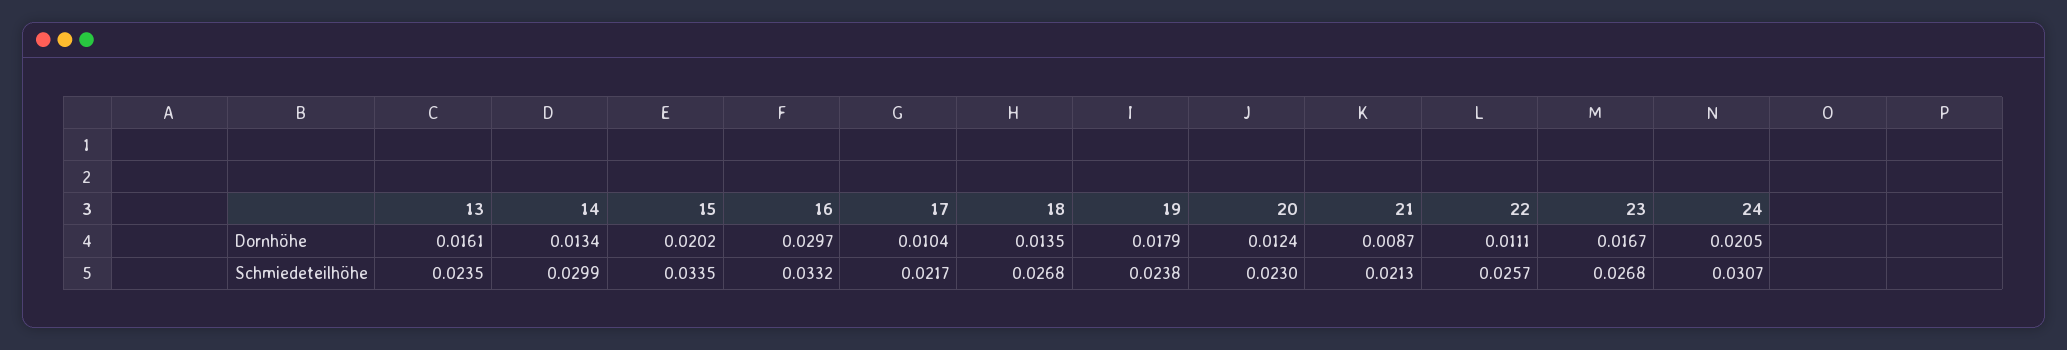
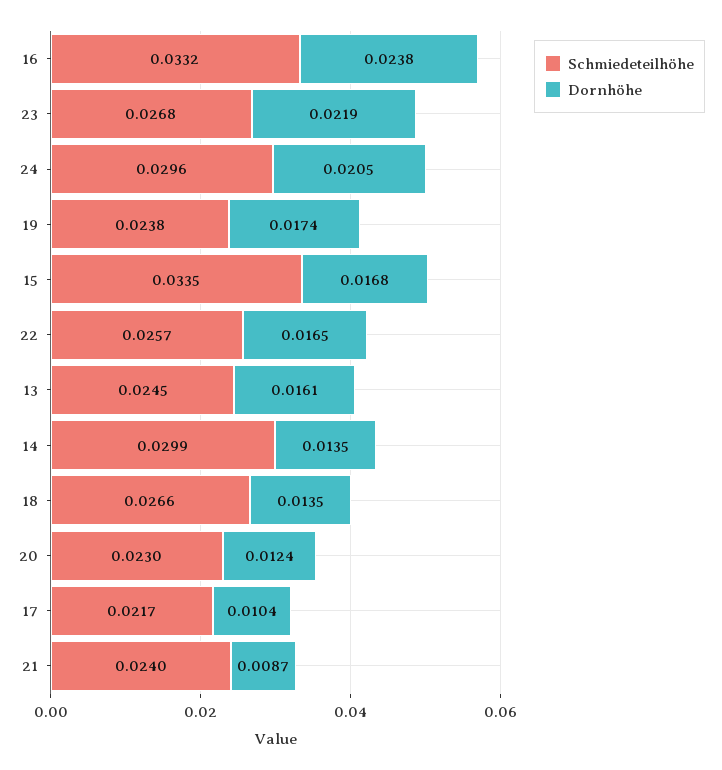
  {
    "Dornhöhe": {
      "13": 0.0161,
-     "14": 0.0134,
+     "14": 0.0135,
-     "15": 0.0202,
+     "15": 0.0168,
-     "16": 0.0297,
+     "16": 0.0238,
      "17": 0.0104,
      "18": 0.0135,
-     "19": 0.0179,
+     "19": 0.0174,
      "20": 0.0124,
      "21": 0.0087,
-     "22": 0.0111,
+     "22": 0.0165,
-     "23": 0.0167,
+     "23": 0.0219,
      "24": 0.0205
    },
    "Schmiedeteilhöhe": {
-     "13": 0.0235,
+     "13": 0.0245,
      "14": 0.0299,
      "15": 0.0335,
      "16": 0.0332,
      "17": 0.0217,
-     "18": 0.0268,
+     "18": 0.0266,
      "19": 0.0238,
      "20": 0.023,
-     "21": 0.0213,
+     "21": 0.024,
      "22": 0.0257,
      "23": 0.0268,
-     "24": 0.0307
+     "24": 0.0296
    }
  }

